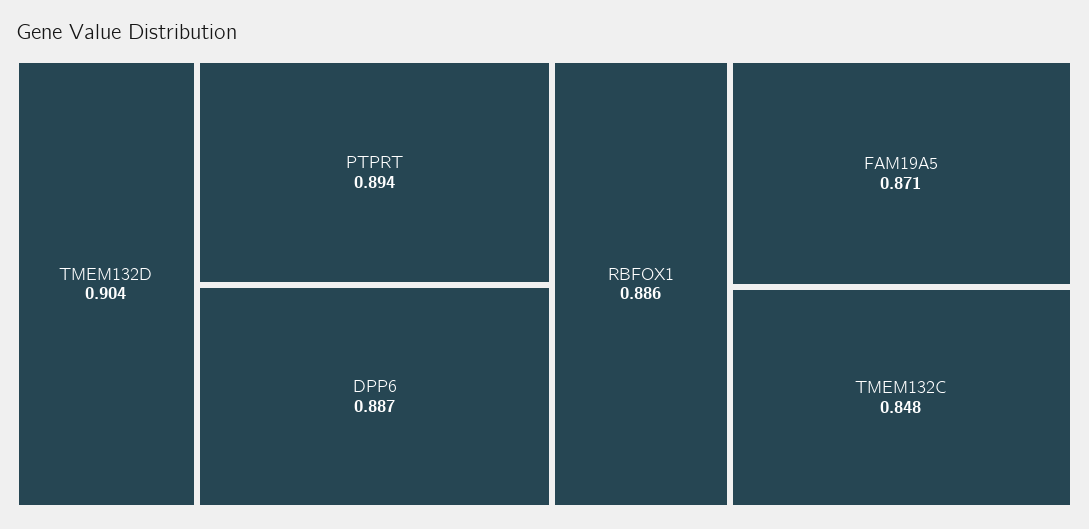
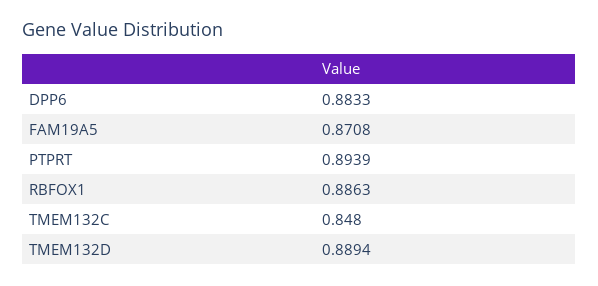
  {
-   "TMEM132D": 0.904,
+   "TMEM132D": 0.8894,
    "PTPRT": 0.8939,
-   "DPP6": 0.887,
+   "DPP6": 0.8833,
    "RBFOX1": 0.8863,
    "FAM19A5": 0.8708,
    "TMEM132C": 0.848
  }

